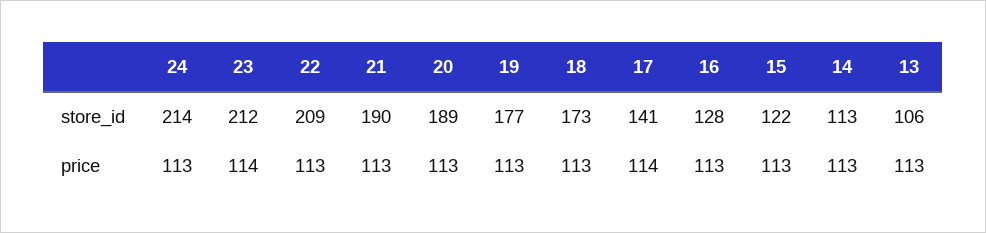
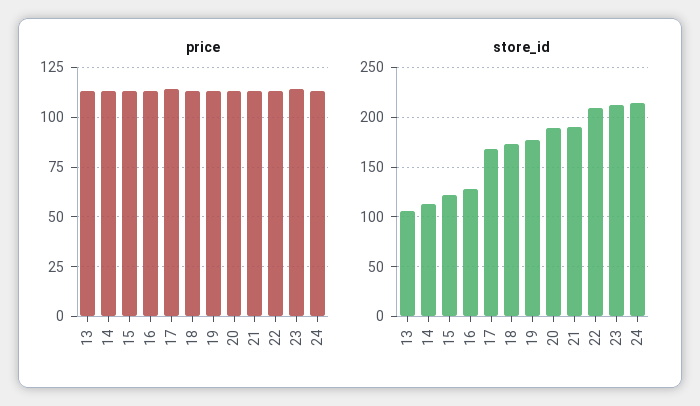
  {
    "store_id": {
      "24": 214,
      "23": 212,
      "22": 209,
      "21": 190,
      "20": 189,
      "19": 177,
      "18": 173,
-     "17": 141,
+     "17": 170,
      "16": 128,
      "15": 122,
      "14": 113,
      "13": 106
    },
    "price": {
      "24": 113,
      "23": 114,
      "22": 113,
      "21": 113,
      "20": 113,
      "19": 113,
      "18": 113,
      "17": 114,
      "16": 113,
      "15": 113,
      "14": 113,
      "13": 113
    }
  }

